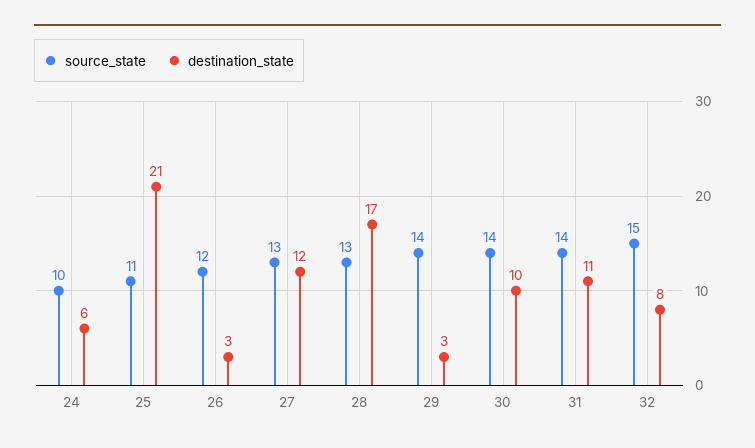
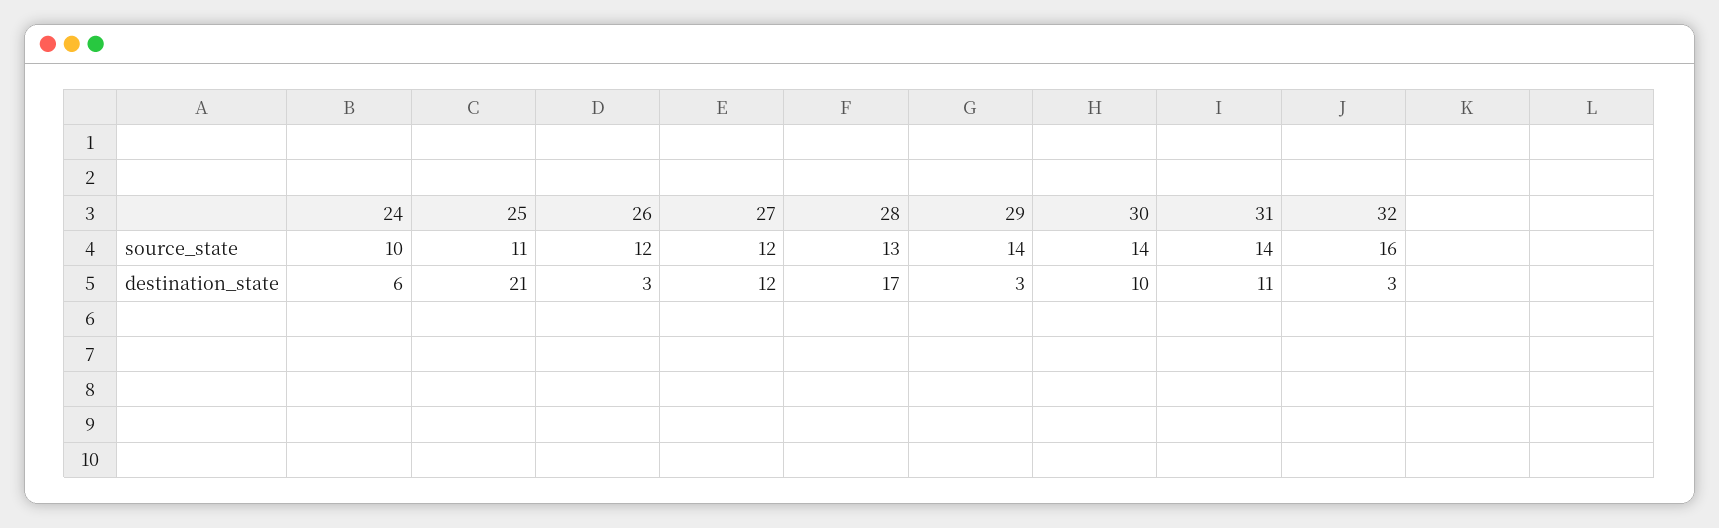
  {
    "source_state": {
      "24": 10,
      "25": 11,
      "26": 12,
-     "27": 13,
+     "27": 12,
      "28": 13,
      "29": 14,
      "30": 14,
      "31": 14,
-     "32": 15
+     "32": 16
    },
    "destination_state": {
      "24": 6,
      "25": 21,
      "26": 3,
      "27": 12,
      "28": 17,
      "29": 3,
      "30": 10,
      "31": 11,
-     "32": 8
+     "32": 3
    }
  }

